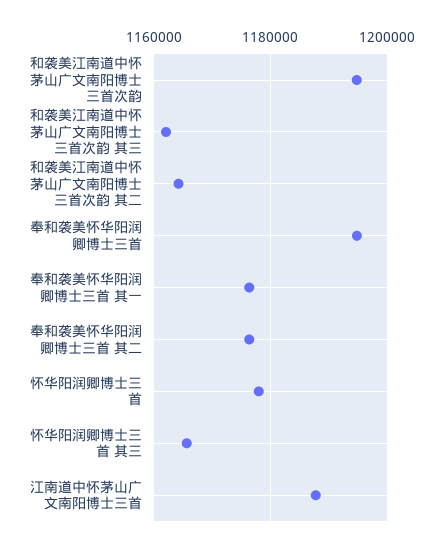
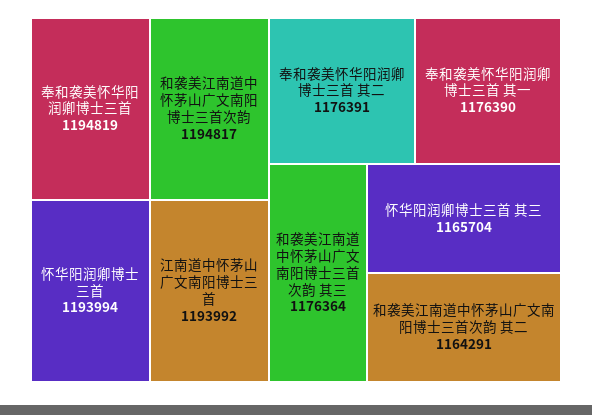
  {
    "和袭美江南道中怀茅山广文南阳博士三首次韵": 1194817,
-   "和袭美江南道中怀茅山广文南阳博士三首次韵 其三": 1162000,
+   "和袭美江南道中怀茅山广文南阳博士三首次韵 其三": 1176364,
    "和袭美江南道中怀茅山广文南阳博士三首次韵 其二": 1164291,
    "奉和袭美怀华阳润卿博士三首": 1194819,
    "奉和袭美怀华阳润卿博士三首 其一": 1176390,
    "奉和袭美怀华阳润卿博士三首 其二": 1176391,
-   "怀华阳润卿博士三首": 1178000,
+   "怀华阳润卿博士三首": 1193994,
    "怀华阳润卿博士三首 其三": 1165704,
-   "江南道中怀茅山广文南阳博士三首": 1188000
+   "江南道中怀茅山广文南阳博士三首": 1193992
  }

